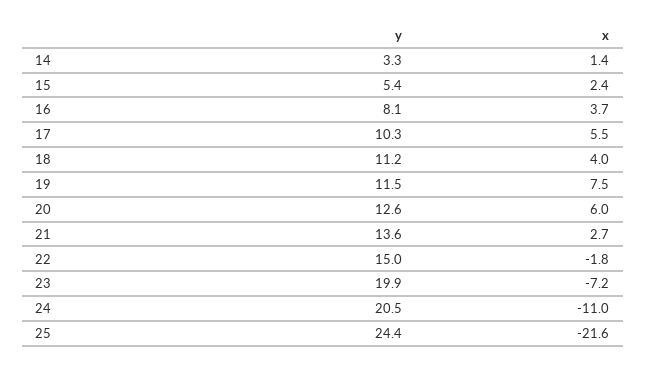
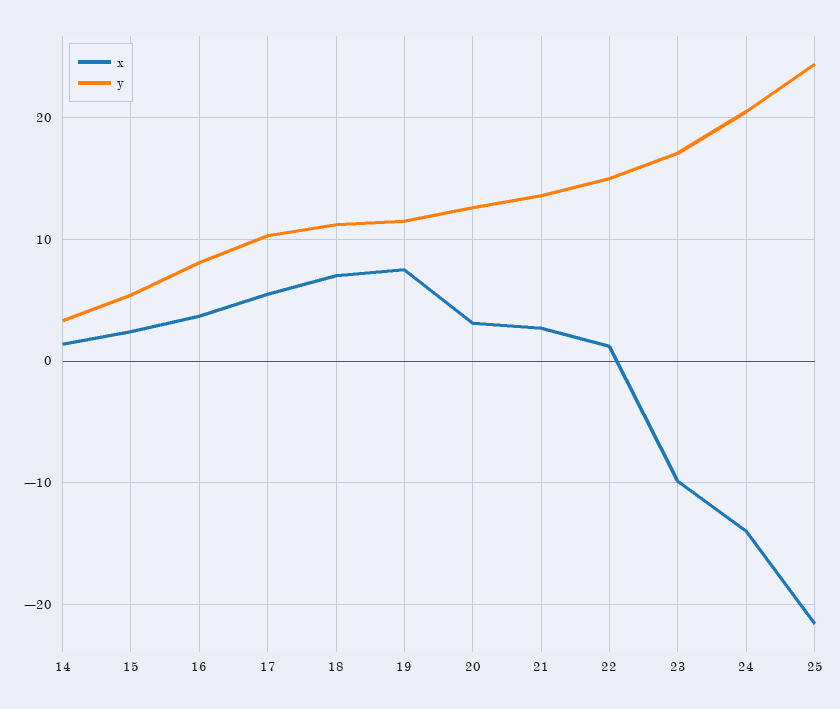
  {
    "y": {
      "14": 3.3,
      "15": 5.4,
      "16": 8.1,
      "17": 10.3,
      "18": 11.2,
      "19": 11.5,
      "20": 12.6,
      "21": 13.6,
      "22": 15,
-     "23": 19.9,
+     "23": 17,
      "24": 20.5,
      "25": 24.4
    },
    "x": {
      "14": 1.4,
      "15": 2.4,
      "16": 3.7,
      "17": 5.5,
-     "18": 4,
+     "18": 7,
      "19": 7.5,
-     "20": 6,
+     "20": 3,
      "21": 2.7,
-     "22": -1.8,
+     "22": 1,
-     "23": -7.2,
+     "23": -10,
-     "24": -11,
+     "24": -14,
      "25": -21.6
    }
  }

